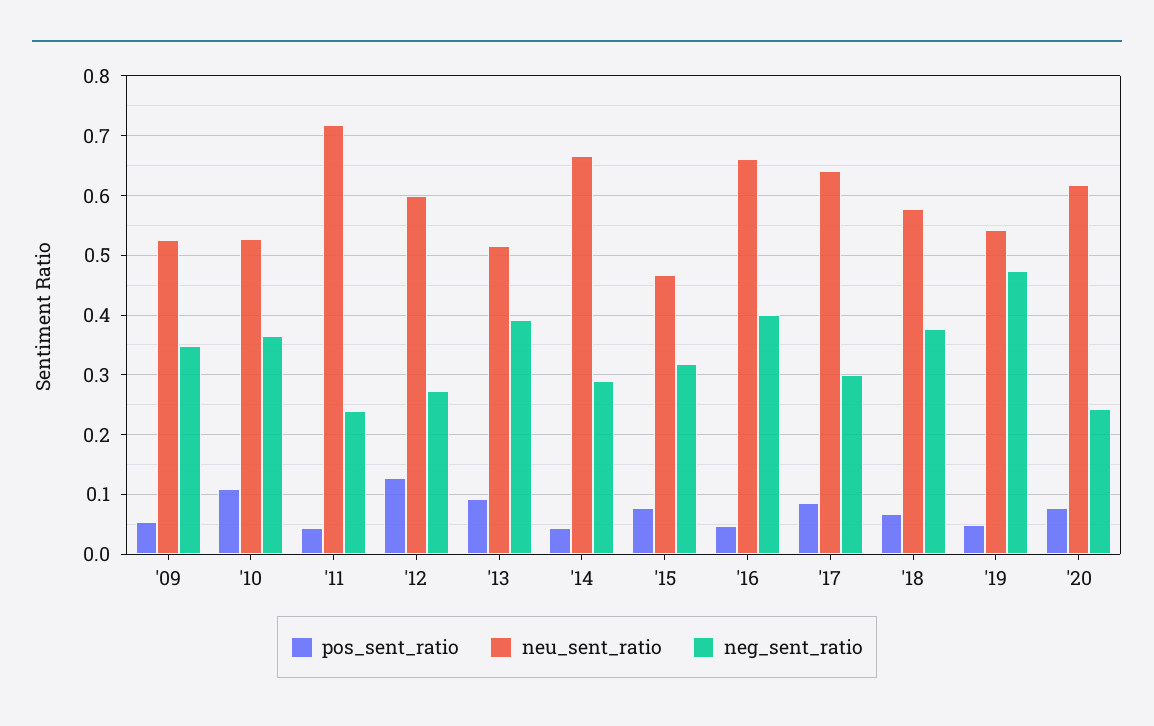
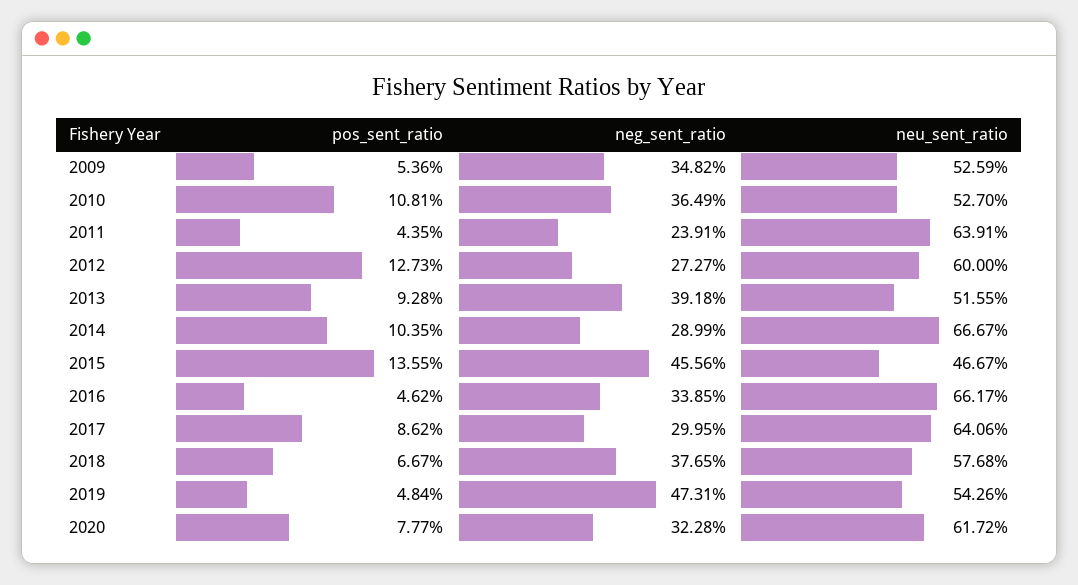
  {
    "pos_sent_ratio": {
      "'09": 0.0536,
      "'10": 0.1081,
      "'11": 0.0435,
      "'12": 0.1273,
      "'13": 0.0928,
-     "'14": 0.04,
+     "'14": 0.1035,
-     "'15": 0.08,
+     "'15": 0.1355,
      "'16": 0.0462,
      "'17": 0.0862,
      "'18": 0.0667,
      "'19": 0.0484,
      "'20": 0.0777
    },
    "neu_sent_ratio": {
      "'09": 0.5259,
      "'10": 0.527,
-     "'11": 0.72,
+     "'11": 0.6391,
      "'12": 0.6,
      "'13": 0.5155,
      "'14": 0.6667,
      "'15": 0.4667,
      "'16": 0.6617,
      "'17": 0.6406,
      "'18": 0.5768,
      "'19": 0.5426,
      "'20": 0.6172
    },
    "neg_sent_ratio": {
      "'09": 0.3482,
      "'10": 0.3649,
      "'11": 0.2391,
      "'12": 0.2727,
      "'13": 0.3918,
      "'14": 0.2899,
-     "'15": 0.32,
+     "'15": 0.4556,
-     "'16": 0.4,
+     "'16": 0.3385,
      "'17": 0.2995,
      "'18": 0.3765,
      "'19": 0.4731,
-     "'20": 0.24
+     "'20": 0.3228
    }
  }

